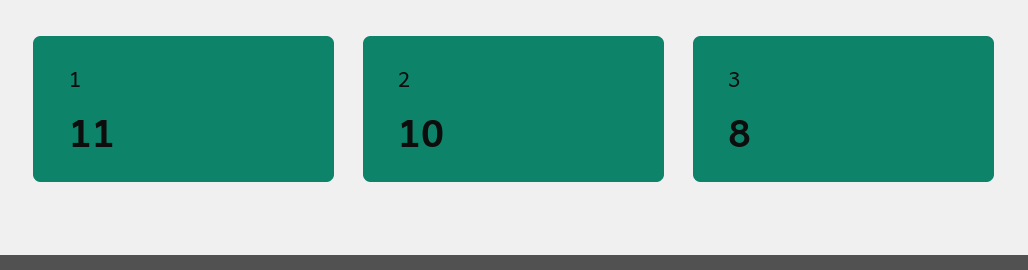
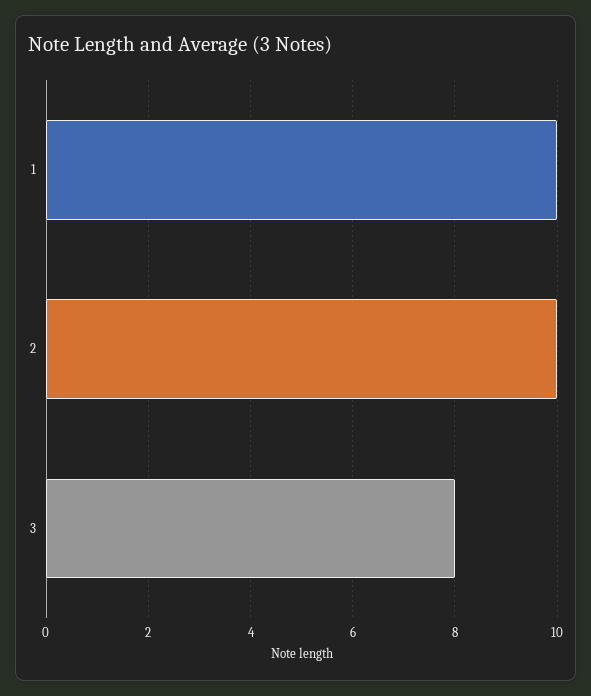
  {
-   "1": 11,
+   "1": 10,
    "2": 10,
    "3": 8
  }

